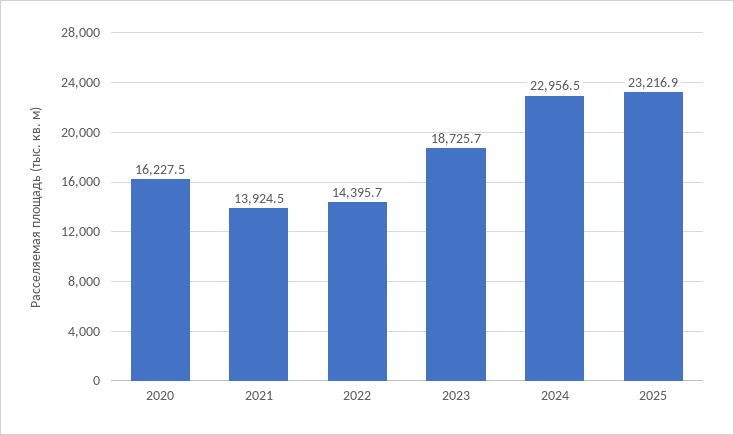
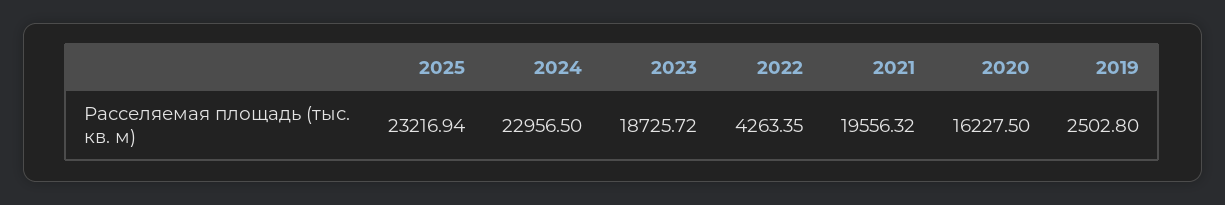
  {
    "2020": 16227.5,
-   "2021": 13924.5,
+   "2021": 19556.32,
-   "2022": 14395.7,
+   "2022": 4263.35,
    "2023": 18725.72,
    "2024": 22956.5,
-   "2025": 23216.94
+   "2025": 23216.94,
+   "2019": 2502.8
  }

